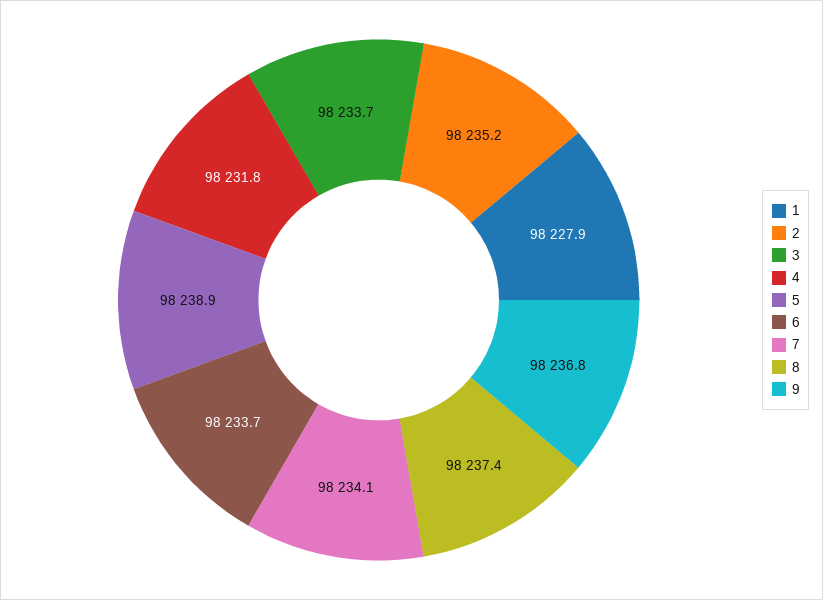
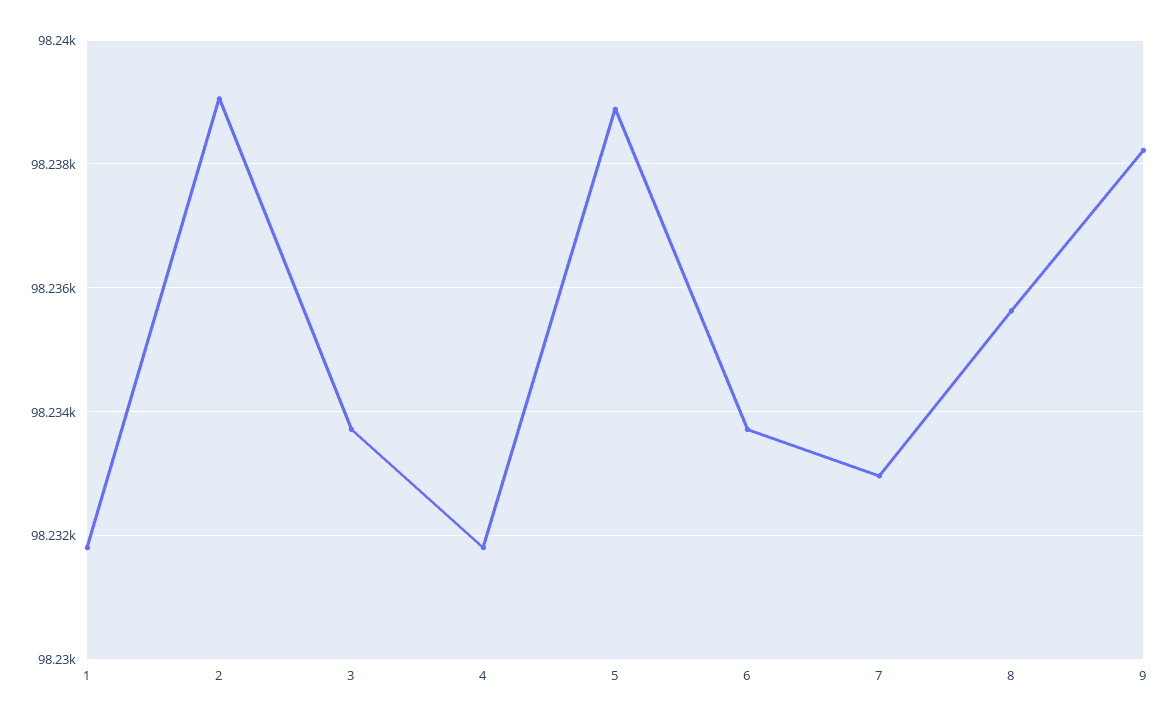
  {
-   "1": 98227.9,
+   "1": 98231.8,
-   "2": 98235.2,
+   "2": 98239,
    "3": 98233.7,
    "4": 98231.8,
    "5": 98238.9,
    "6": 98233.7,
-   "7": 98234.1,
+   "7": 98233,
-   "8": 98237.4,
+   "8": 98235.6,
-   "9": 98236.8
+   "9": 98238.2
  }

